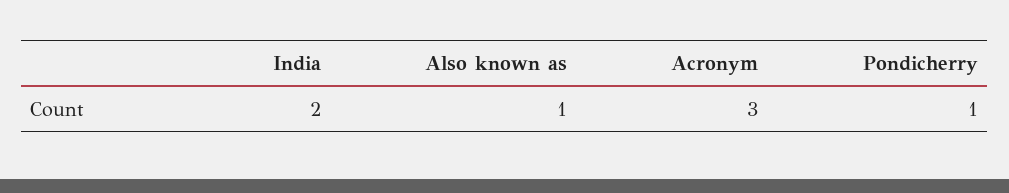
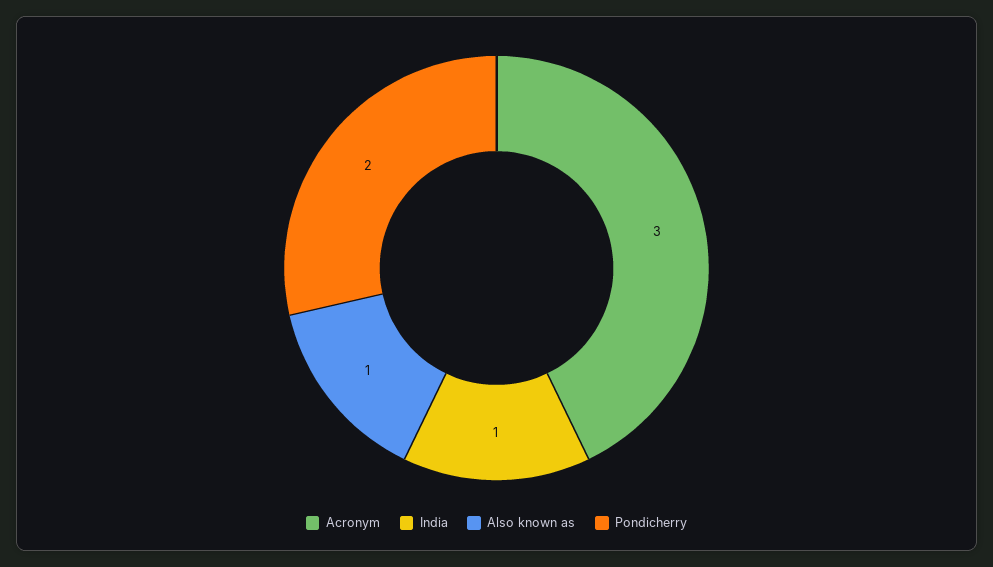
  {
-   "India": 2,
+   "India": 1,
    "Also known as": 1,
    "Acronym": 3,
-   "Pondicherry": 1
+   "Pondicherry": 2
  }

